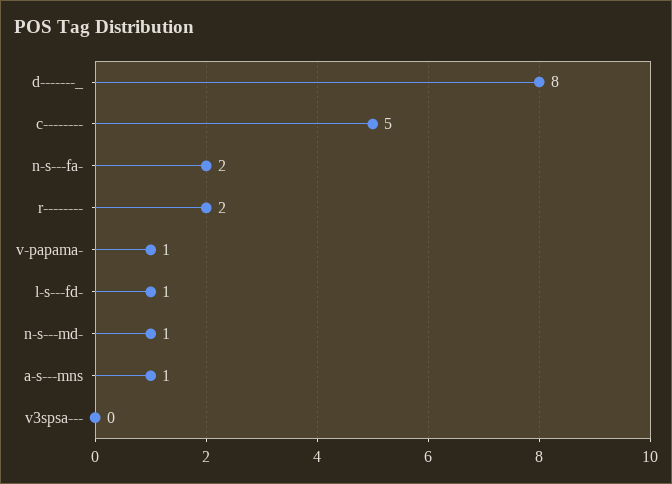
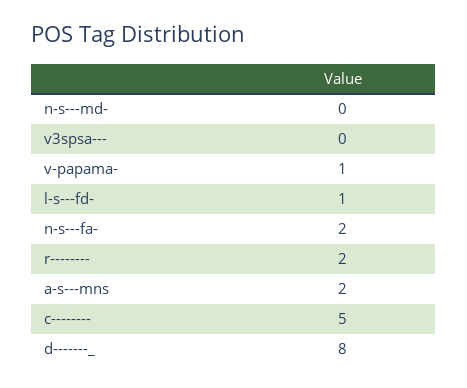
  {
    "d-------_": 8,
    "c--------": 5,
    "n-s---fa-": 2,
    "r--------": 2,
    "v-papama-": 1,
    "l-s---fd-": 1,
-   "n-s---md-": 1,
+   "n-s---md-": 0,
-   "a-s---mns": 1,
+   "a-s---mns": 2,
    "v3spsa---": 0
  }

